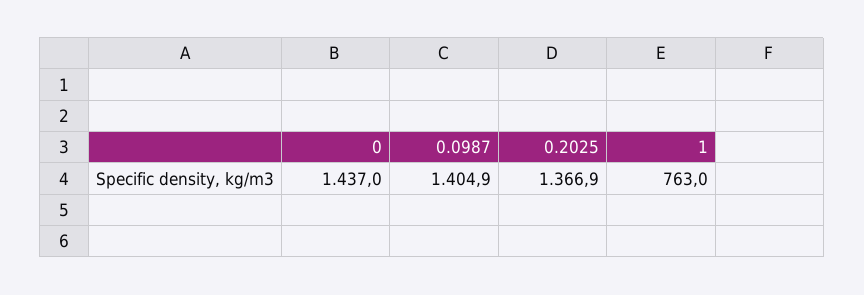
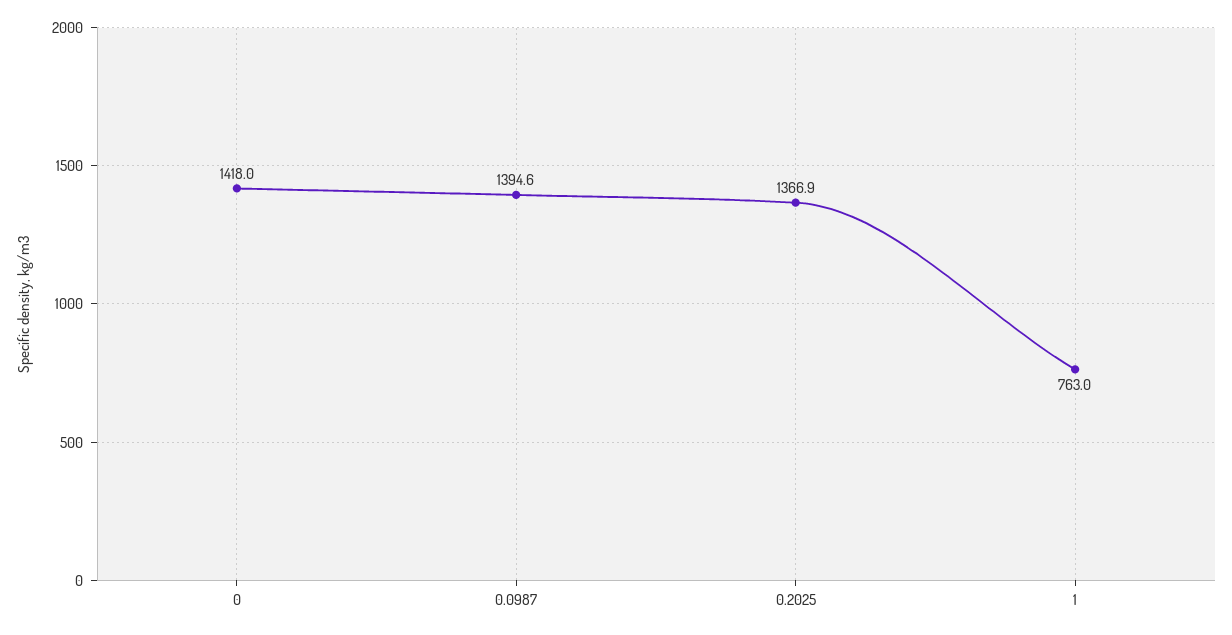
  {
-   "0": 1437,
+   "0": 1418,
-   "0.0987": 1404.9,
+   "0.0987": 1394.6,
    "0.2025": 1366.9,
    "1": 763
  }

